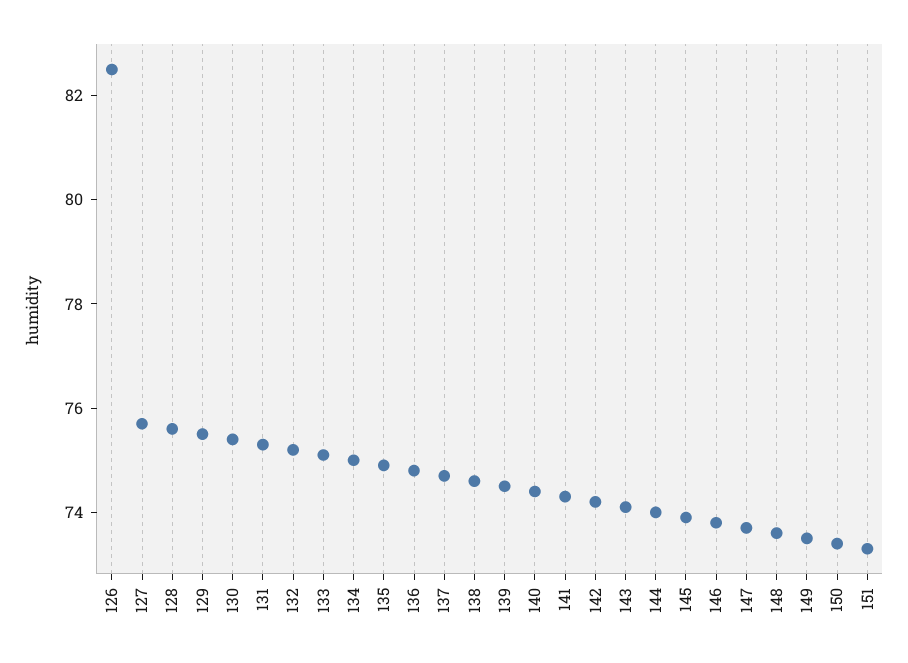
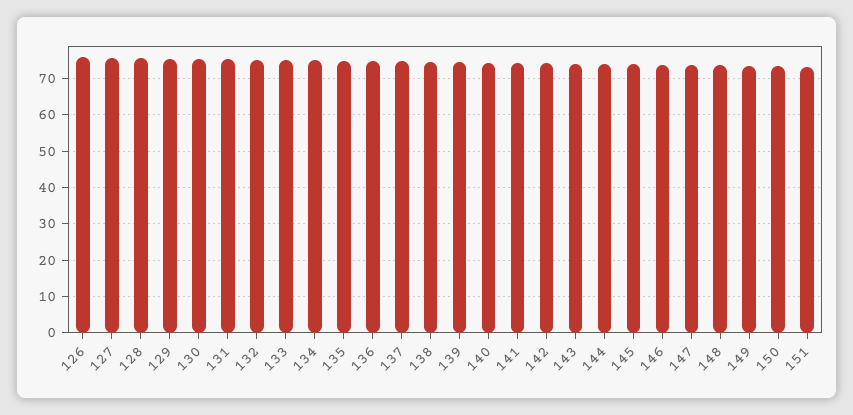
  {
-   "126": 82.5,
+   "126": 76,
    "127": 75.5,
    "128": 75.5,
    "129": 75.5,
    "130": 75.5,
    "131": 75.5,
    "132": 75,
    "133": 75,
    "134": 75,
    "135": 75,
    "136": 75,
    "137": 74.5,
    "138": 74.5,
    "139": 74.5,
    "140": 74.5,
    "141": 74.5,
    "142": 74,
    "143": 74,
    "144": 74,
    "145": 74,
    "146": 74,
    "147": 73.5,
    "148": 73.5,
    "149": 73.5,
    "150": 73.5,
    "151": 73.5
  }

